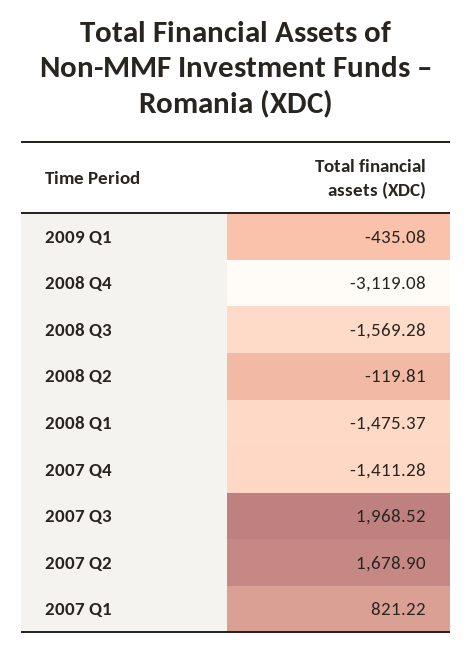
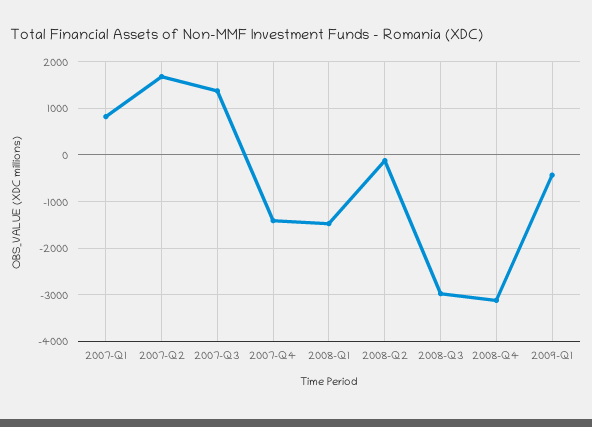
  {
    "2009 Q1": -435.08,
    "2008 Q4": -3119.08,
-   "2008 Q3": -1569.28,
+   "2008 Q3": -3000,
    "2008 Q2": -119.81,
    "2008 Q1": -1475.37,
    "2007 Q4": -1411.28,
-   "2007 Q3": 1968.52,
+   "2007 Q3": 1400,
    "2007 Q2": 1678.9,
    "2007 Q1": 821.22
  }

